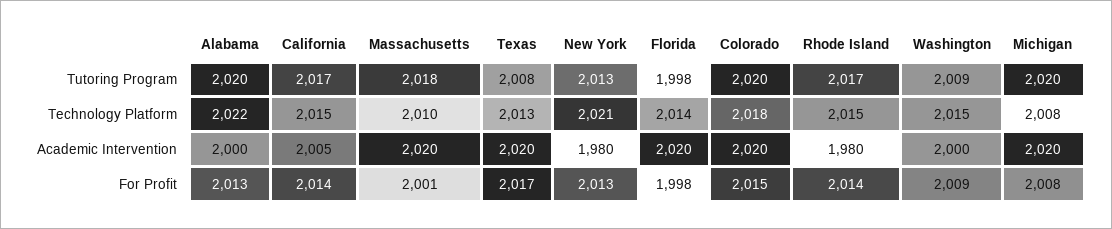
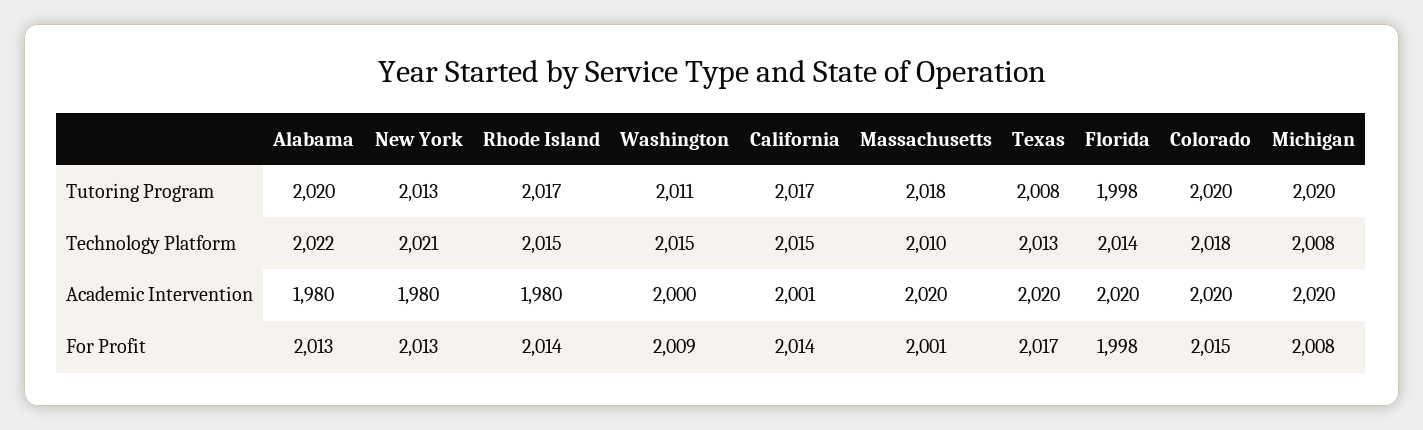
  {
    "Alabama": {
      "Tutoring Program": 2020,
      "Technology Platform": 2022,
-     "Academic Intervention": 2000,
+     "Academic Intervention": 1980,
      "For Profit": 2013
    },
    "California": {
      "Tutoring Program": 2017,
      "Technology Platform": 2015,
-     "Academic Intervention": 2005,
+     "Academic Intervention": 2001,
      "For Profit": 2014
    },
    "Massachusetts": {
      "Tutoring Program": 2018,
      "Technology Platform": 2010,
      "Academic Intervention": 2020,
      "For Profit": 2001
    },
    "Texas": {
      "Tutoring Program": 2008,
      "Technology Platform": 2013,
      "Academic Intervention": 2020,
      "For Profit": 2017
    },
    "New York": {
      "Tutoring Program": 2013,
      "Technology Platform": 2021,
      "Academic Intervention": 1980,
      "For Profit": 2013
    },
    "Florida": {
      "Tutoring Program": 1998,
      "Technology Platform": 2014,
      "Academic Intervention": 2020,
      "For Profit": 1998
    },
    "Colorado": {
      "Tutoring Program": 2020,
      "Technology Platform": 2018,
      "Academic Intervention": 2020,
      "For Profit": 2015
    },
    "Rhode Island": {
      "Tutoring Program": 2017,
      "Technology Platform": 2015,
      "Academic Intervention": 1980,
      "For Profit": 2014
    },
    "Washington": {
-     "Tutoring Program": 2009,
+     "Tutoring Program": 2011,
      "Technology Platform": 2015,
      "Academic Intervention": 2000,
      "For Profit": 2009
    },
    "Michigan": {
      "Tutoring Program": 2020,
      "Technology Platform": 2008,
      "Academic Intervention": 2020,
      "For Profit": 2008
    }
  }

